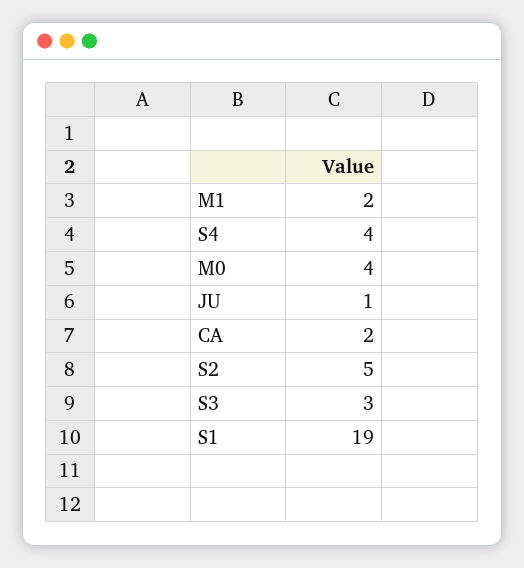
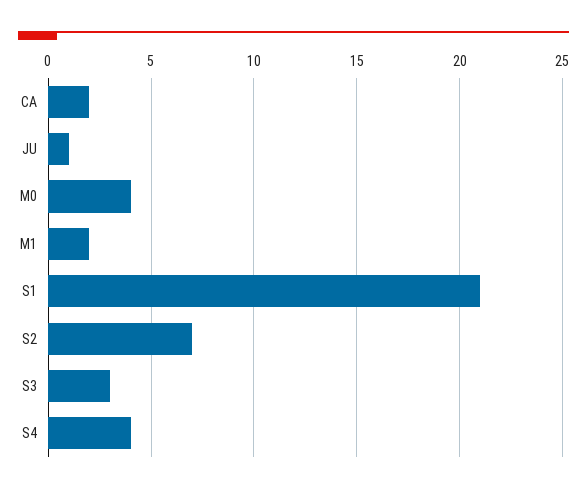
  {
    "M1": 2,
    "S4": 4,
    "M0": 4,
    "JU": 1,
    "CA": 2,
-   "S2": 5,
+   "S2": 7,
    "S3": 3,
-   "S1": 19
+   "S1": 21
  }

